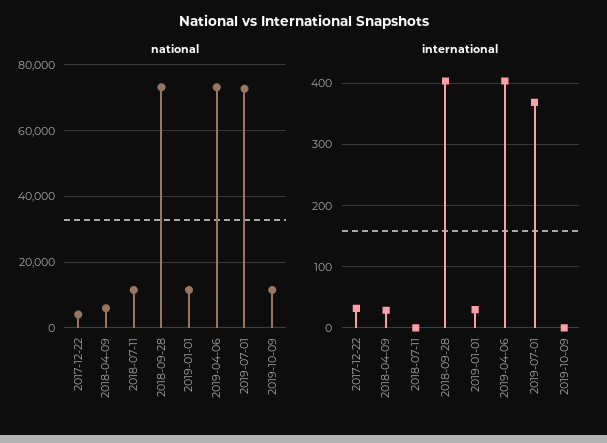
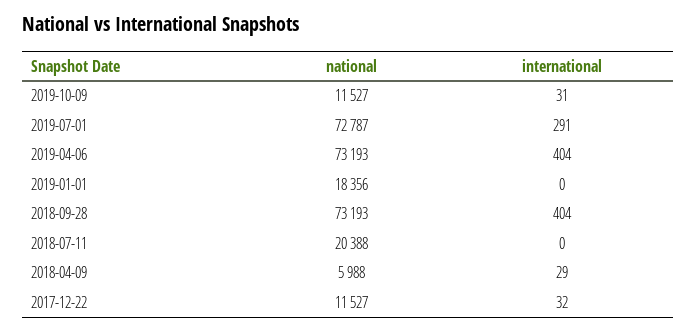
  {
    "national": {
-     "2017-12-22": 4000,
+     "2017-12-22": 11527,
      "2018-04-09": 5988,
-     "2018-07-11": 12000,
+     "2018-07-11": 20388,
      "2018-09-28": 73193,
-     "2019-01-01": 12000,
+     "2019-01-01": 18356,
      "2019-04-06": 73193,
      "2019-07-01": 72787,
      "2019-10-09": 11527
    },
    "international": {
      "2017-12-22": 32,
      "2018-04-09": 29,
      "2018-07-11": 0,
      "2018-09-28": 404,
-     "2019-01-01": 30,
+     "2019-01-01": 0,
      "2019-04-06": 404,
-     "2019-07-01": 370,
+     "2019-07-01": 291,
-     "2019-10-09": 0
+     "2019-10-09": 31
    }
  }

